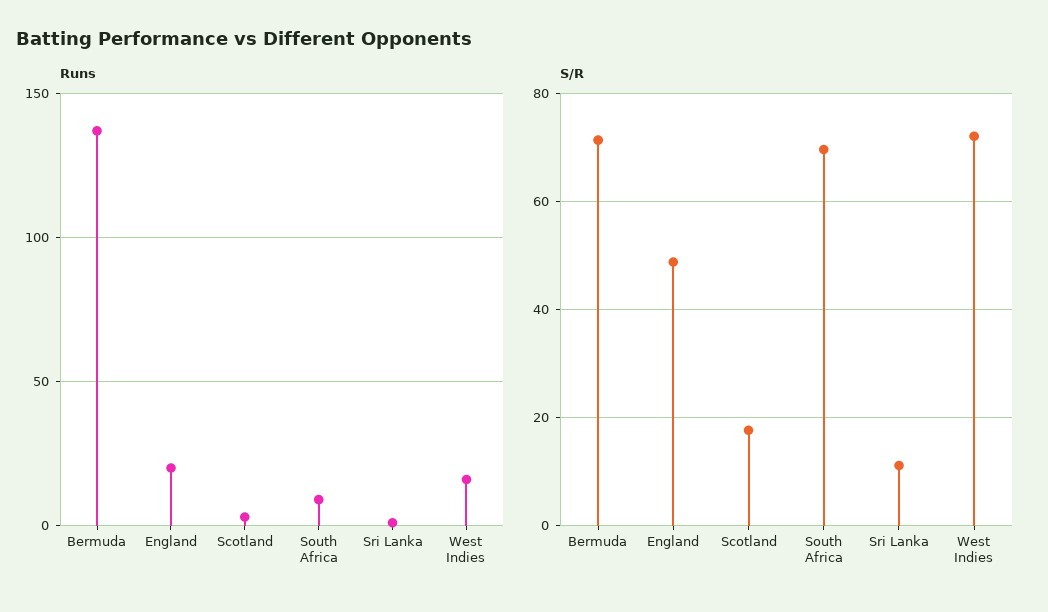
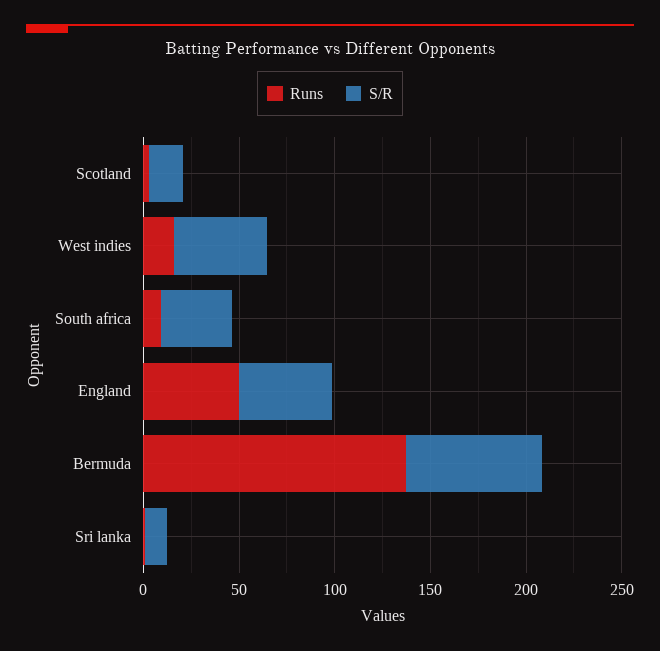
  {
    "Runs": {
      "Bermuda": 135,
-     "England": 20,
+     "England": 50,
      "Scotland": 5,
      "South Africa": 10,
      "Sri Lanka": 0,
      "West Indies": 15
    },
    "S/R": {
      "Bermuda": 72,
      "England": 48,
      "Scotland": 18,
-     "South Africa": 70,
+     "South Africa": 40,
      "Sri Lanka": 12,
-     "West Indies": 72
+     "West Indies": 50
    }
  }

